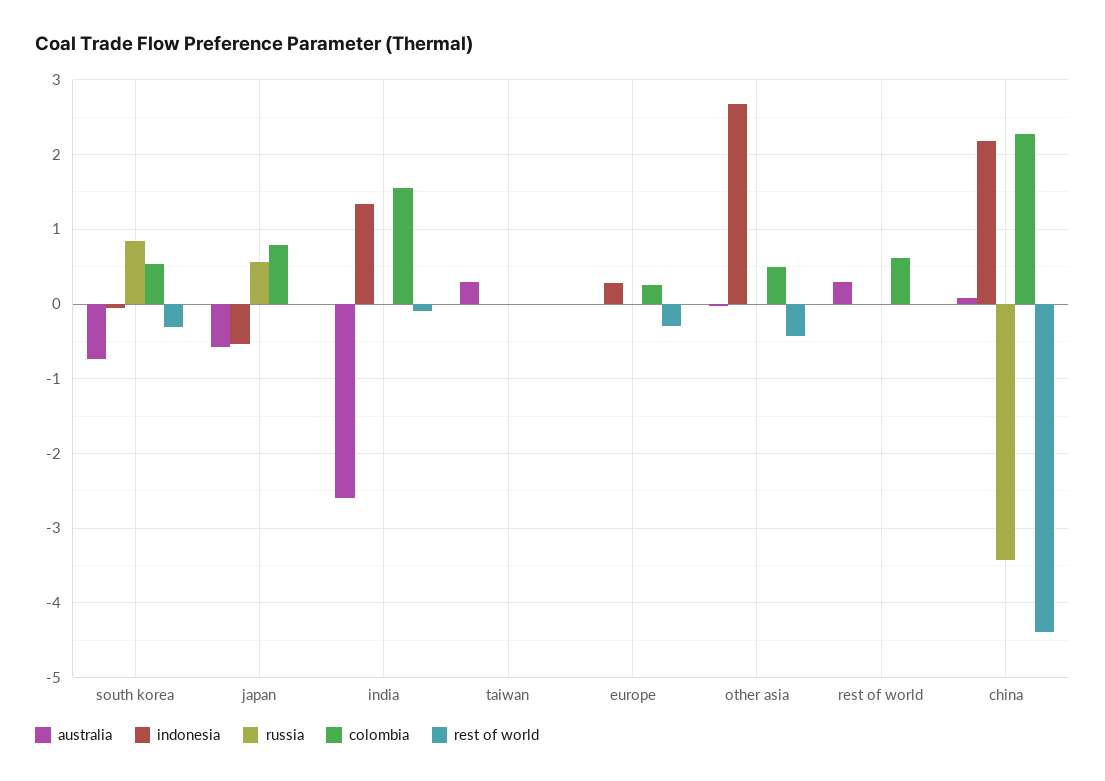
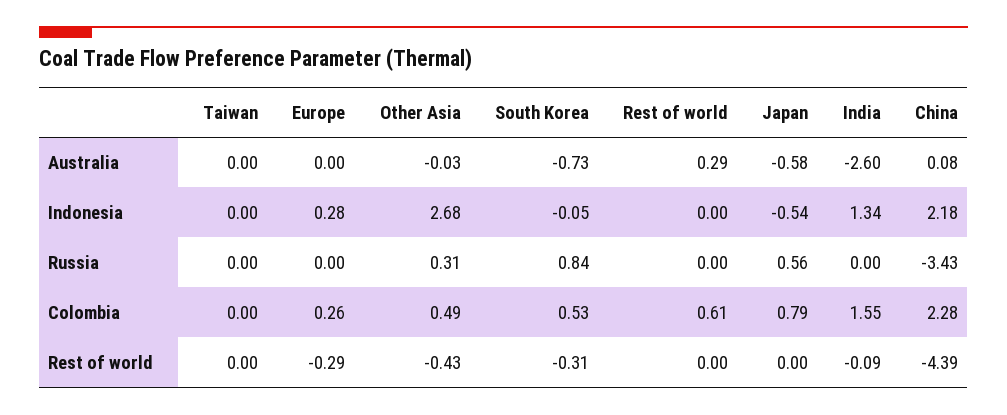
  {
    "australia": {
      "south korea": -0.73,
      "japan": -0.58,
      "india": -2.6,
-     "taiwan": 0.3,
+     "taiwan": 0,
      "europe": 0,
      "other asia": -0.03,
      "rest of world": 0.29,
      "china": 0.08
    },
    "indonesia": {
      "south korea": -0.05,
      "japan": -0.54,
      "india": 1.34,
      "taiwan": 0,
      "europe": 0.28,
      "other asia": 2.68,
      "rest of world": 0,
      "china": 2.18
    },
    "russia": {
      "south korea": 0.84,
      "japan": 0.56,
      "india": 0,
      "taiwan": 0,
      "europe": 0,
-     "other asia": 0,
+     "other asia": 0.31,
      "rest of world": 0,
      "china": -3.43
    },
    "colombia": {
      "south korea": 0.53,
      "japan": 0.79,
      "india": 1.55,
      "taiwan": 0,
      "europe": 0.26,
      "other asia": 0.49,
      "rest of world": 0.61,
      "china": 2.28
    },
    "rest of world": {
      "south korea": -0.31,
      "japan": 0,
      "india": -0.09,
      "taiwan": 0,
      "europe": -0.29,
      "other asia": -0.43,
      "rest of world": 0,
      "china": -4.39
    }
  }

